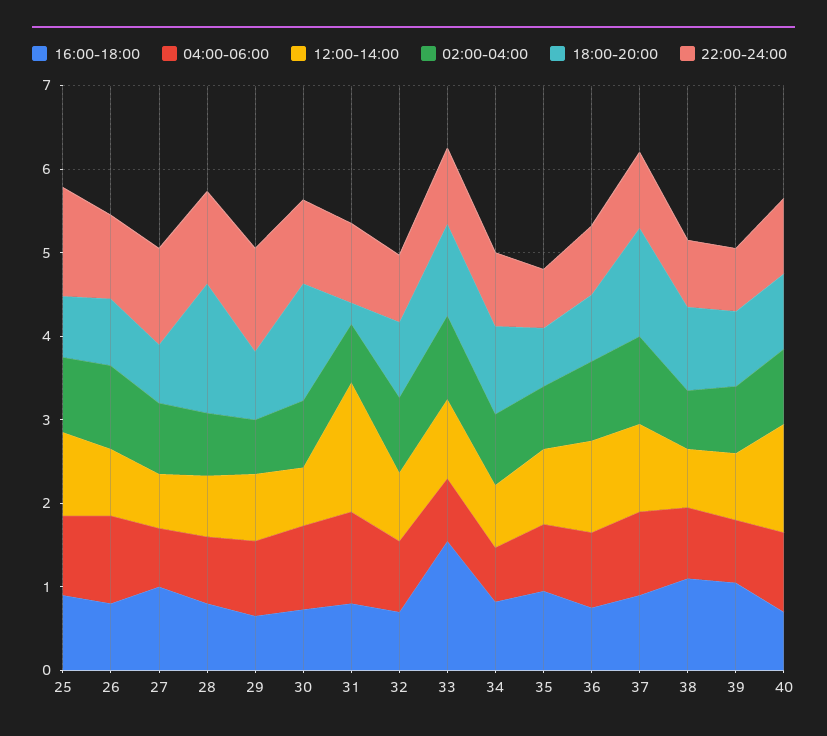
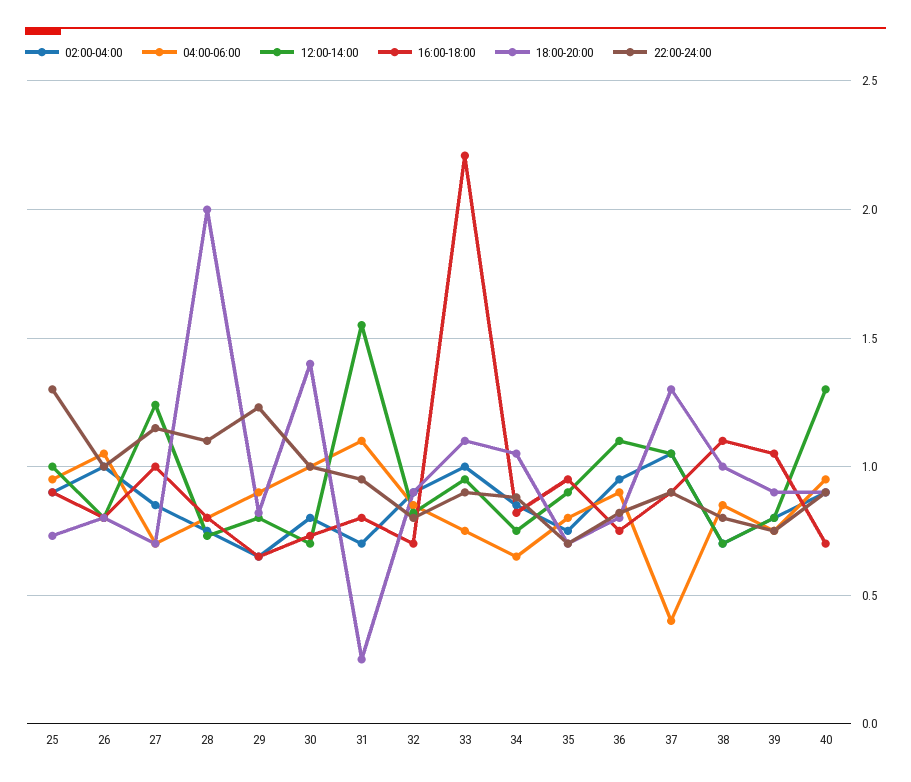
  {
    "16:00-18:00": {
      "25": 0.9,
      "26": 0.8,
      "27": 1,
      "28": 0.8,
      "29": 0.65,
      "30": 0.75,
      "31": 0.8,
      "32": 0.7,
-     "33": 1.6,
+     "33": 2.2,
      "34": 0.8,
      "35": 0.95,
      "36": 0.75,
      "37": 0.9,
      "38": 1.1,
      "39": 1.05,
      "40": 0.7
    },
    "04:00-06:00": {
      "25": 0.95,
      "26": 1.05,
      "27": 0.7,
      "28": 0.8,
      "29": 0.9,
      "30": 1,
      "31": 1.1,
      "32": 0.85,
      "33": 0.75,
      "34": 0.65,
      "35": 0.8,
      "36": 0.9,
-     "37": 1,
+     "37": 0.4,
      "38": 0.85,
      "39": 0.75,
      "40": 0.95
    },
    "12:00-14:00": {
      "25": 1,
      "26": 0.8,
-     "27": 0.6,
+     "27": 1.25,
      "28": 0.75,
      "29": 0.8,
      "30": 0.7,
      "31": 1.55,
      "32": 0.8,
      "33": 0.95,
      "34": 0.75,
      "35": 0.9,
      "36": 1.1,
      "37": 1.05,
      "38": 0.7,
      "39": 0.8,
      "40": 1.3
    },
    "02:00-04:00": {
      "25": 0.9,
      "26": 1,
      "27": 0.85,
      "28": 0.75,
      "29": 0.65,
      "30": 0.8,
      "31": 0.7,
      "32": 0.9,
      "33": 1,
      "34": 0.85,
      "35": 0.75,
      "36": 0.95,
      "37": 1.05,
      "38": 0.7,
      "39": 0.8,
      "40": 0.9
    },
    "18:00-20:00": {
      "25": 0.75,
      "26": 0.8,
      "27": 0.7,
-     "28": 1.6,
+     "28": 2,
      "29": 0.8,
      "30": 1.4,
      "31": 0.25,
      "32": 0.9,
      "33": 1.1,
      "34": 1.05,
      "35": 0.7,
      "36": 0.8,
      "37": 1.3,
      "38": 1,
      "39": 0.9,
      "40": 0.9
    },
    "22:00-24:00": {
      "25": 1.3,
      "26": 1,
      "27": 1.15,
      "28": 1.1,
      "29": 1.25,
      "30": 1,
      "31": 0.95,
      "32": 0.8,
      "33": 0.9,
      "34": 0.9,
      "35": 0.7,
      "36": 0.8,
      "37": 0.9,
      "38": 0.8,
      "39": 0.75,
      "40": 0.9
    }
  }

